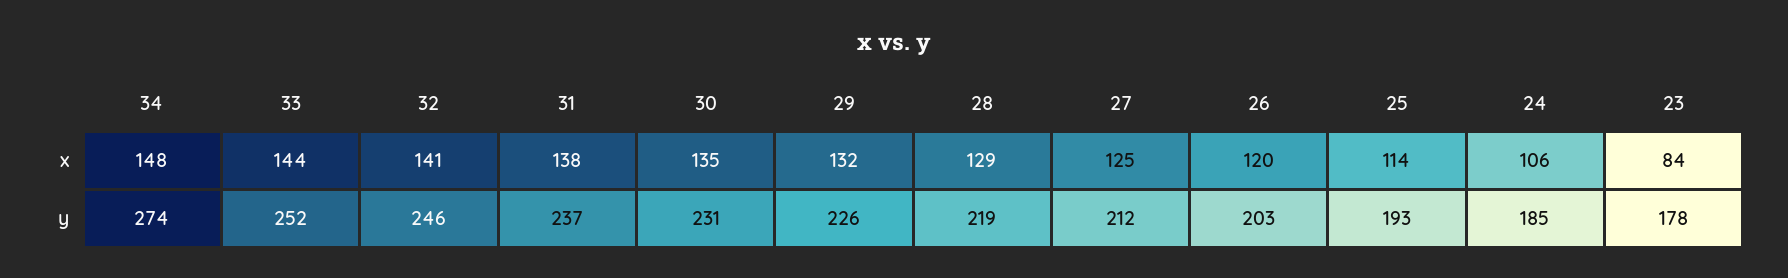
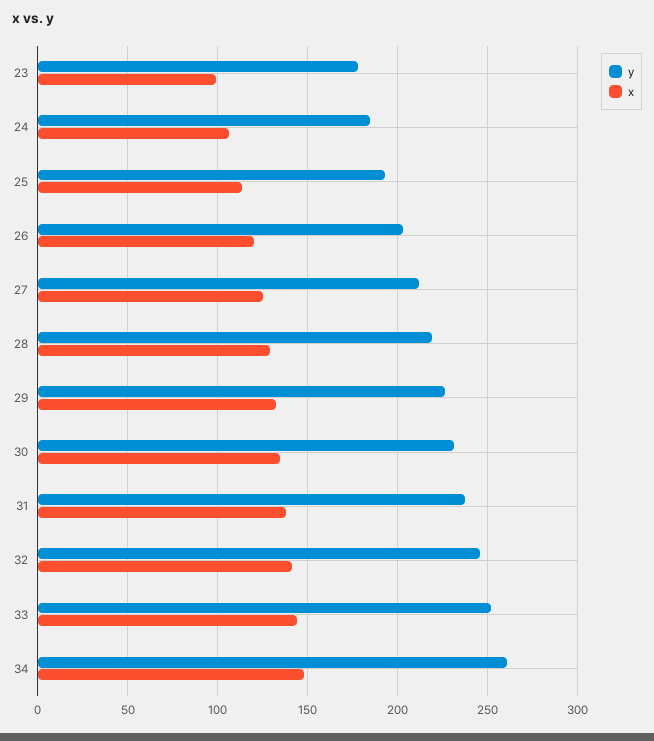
  {
    "x": {
      "34": 148,
      "33": 144,
      "32": 141,
      "31": 138,
      "30": 135,
      "29": 132,
      "28": 129,
      "27": 125,
      "26": 120,
      "25": 114,
      "24": 106,
-     "23": 84
+     "23": 100
    },
    "y": {
-     "34": 274,
+     "34": 260,
      "33": 252,
      "32": 246,
      "31": 237,
      "30": 231,
      "29": 226,
      "28": 219,
      "27": 212,
      "26": 203,
      "25": 193,
      "24": 185,
      "23": 178
    }
  }

